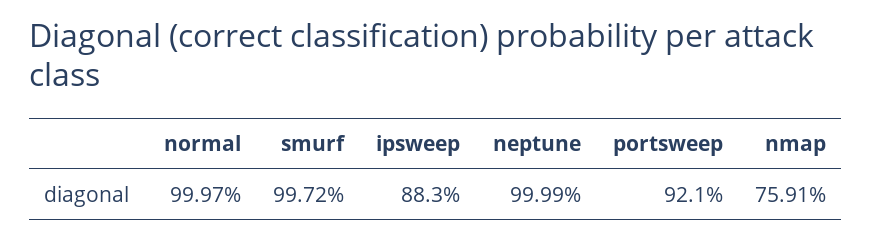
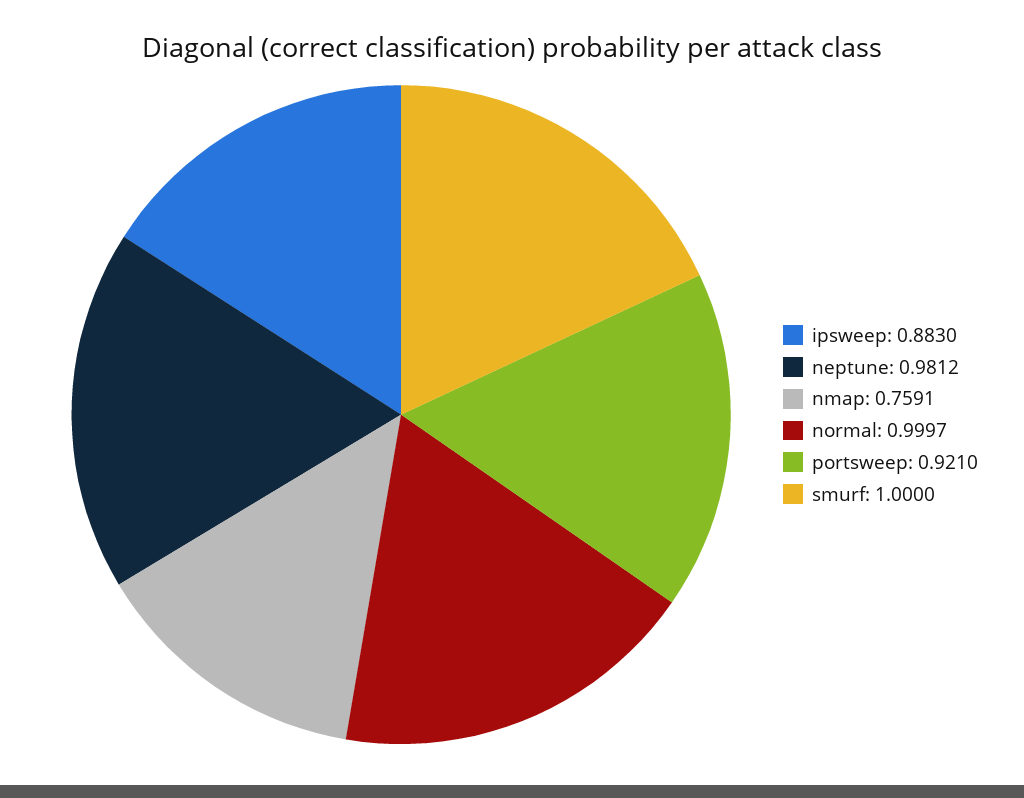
  {
    "normal": 0.9997,
-   "smurf": 0.9972,
+   "smurf": 1,
    "ipsweep": 0.883,
-   "neptune": 0.9999,
+   "neptune": 0.9812,
    "portsweep": 0.921,
    "nmap": 0.7591
  }

